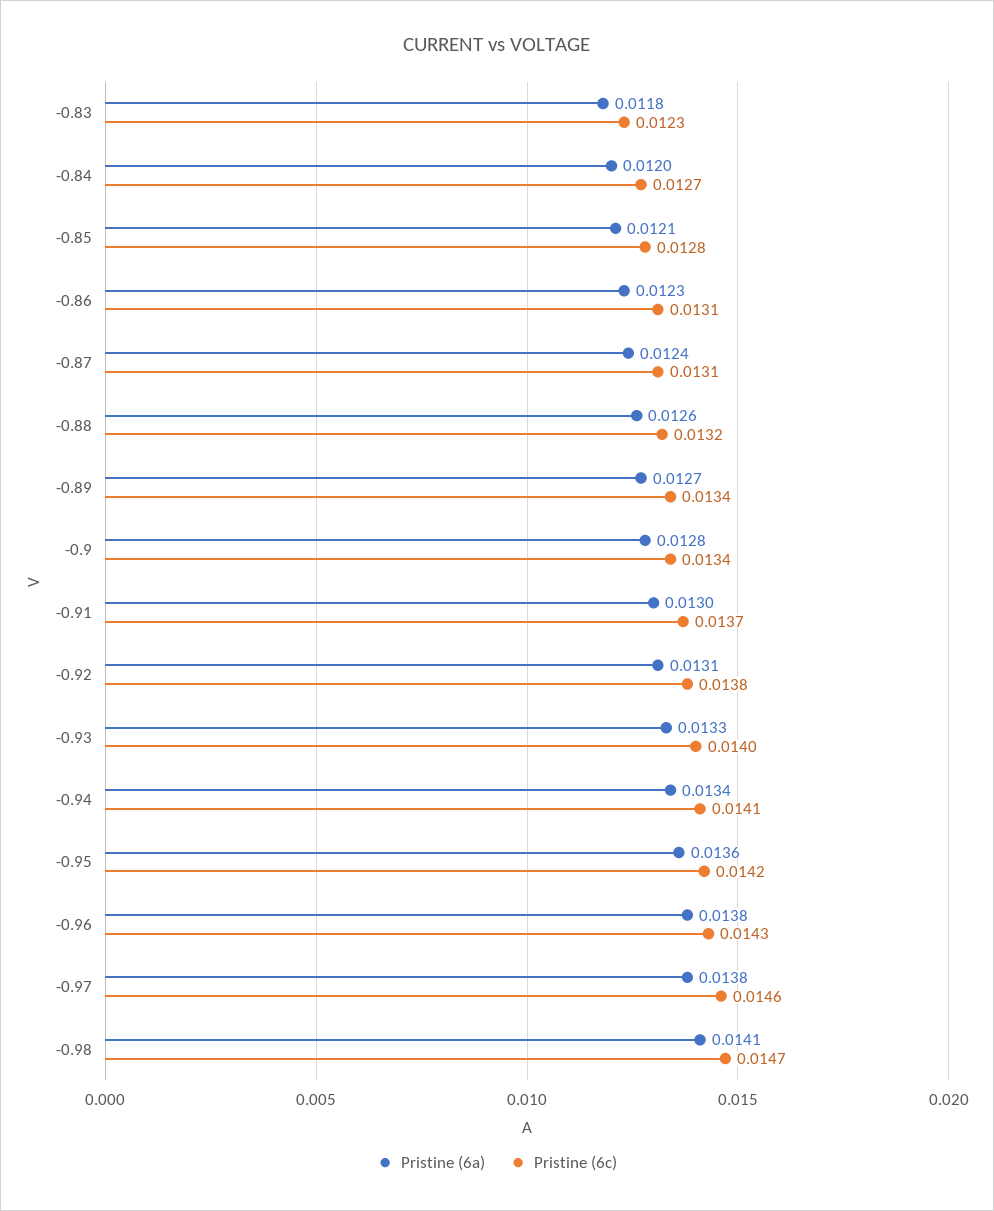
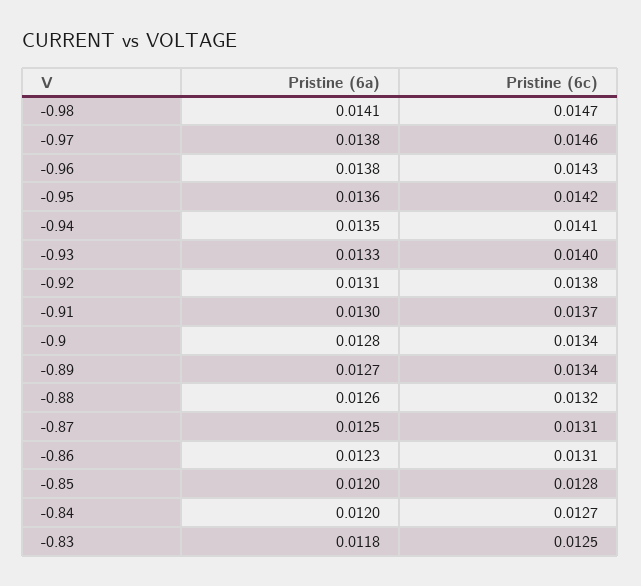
  {
    "Pristine (6a)": {
      "-0.83": 0.0118,
      "-0.84": 0.012,
-     "-0.85": 0.0121,
+     "-0.85": 0.012,
      "-0.86": 0.0123,
-     "-0.87": 0.0124,
+     "-0.87": 0.0125,
      "-0.88": 0.0126,
      "-0.89": 0.0127,
      "-0.9": 0.0128,
      "-0.91": 0.013,
      "-0.92": 0.0131,
      "-0.93": 0.0133,
-     "-0.94": 0.0134,
+     "-0.94": 0.0135,
      "-0.95": 0.0136,
      "-0.96": 0.0138,
      "-0.97": 0.0138,
      "-0.98": 0.0141
    },
    "Pristine (6c)": {
-     "-0.83": 0.0123,
+     "-0.83": 0.0125,
      "-0.84": 0.0127,
      "-0.85": 0.0128,
      "-0.86": 0.0131,
      "-0.87": 0.0131,
      "-0.88": 0.0132,
      "-0.89": 0.0134,
      "-0.9": 0.0134,
      "-0.91": 0.0137,
      "-0.92": 0.0138,
      "-0.93": 0.014,
      "-0.94": 0.0141,
      "-0.95": 0.0142,
      "-0.96": 0.0143,
      "-0.97": 0.0146,
      "-0.98": 0.0147
    }
  }

